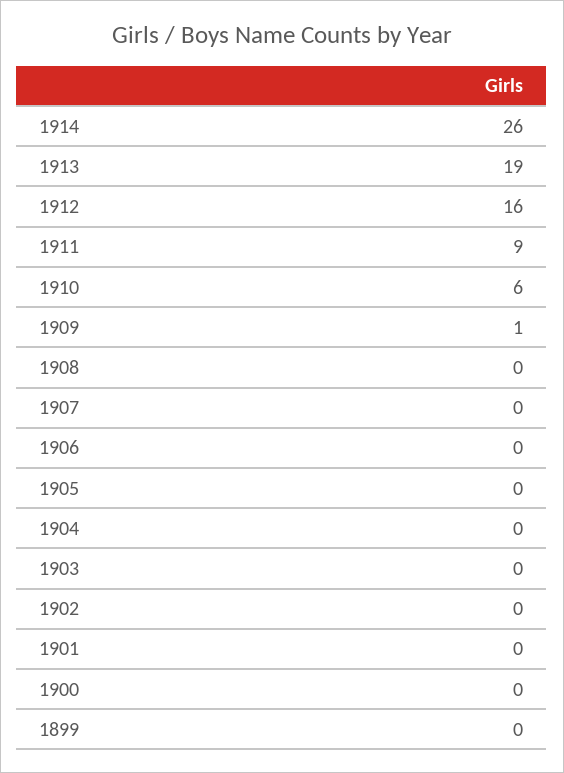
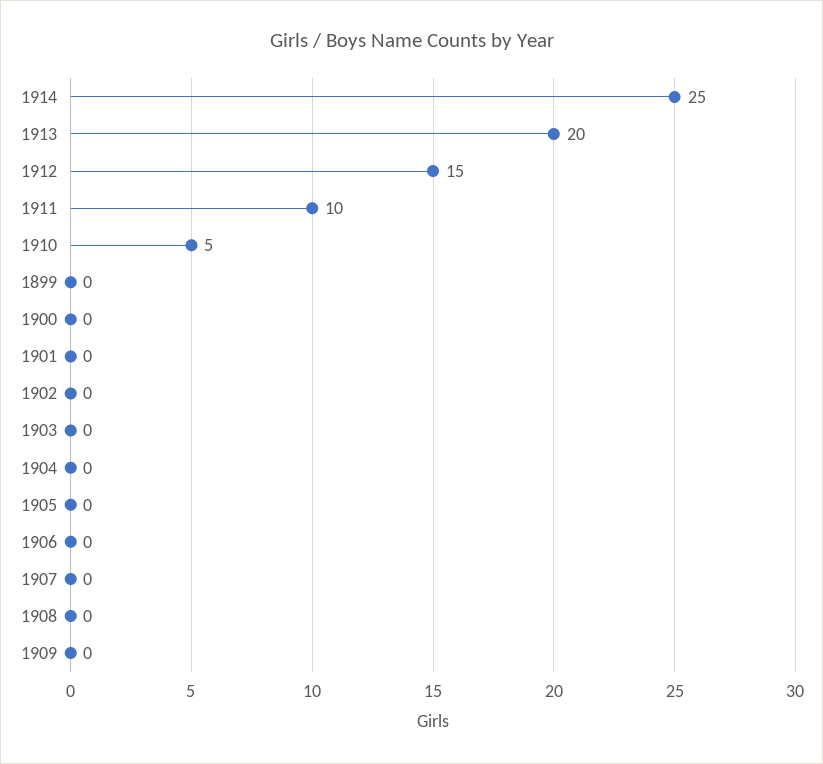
  {
-   "1914": 26,
+   "1914": 25,
-   "1913": 19,
+   "1913": 20,
-   "1912": 16,
+   "1912": 15,
-   "1911": 9,
+   "1911": 10,
-   "1910": 6,
+   "1910": 5,
-   "1909": 1,
+   "1909": 0,
    "1908": 0,
    "1907": 0,
    "1906": 0,
    "1905": 0,
    "1904": 0,
    "1903": 0,
    "1902": 0,
    "1901": 0,
    "1900": 0,
    "1899": 0
  }

